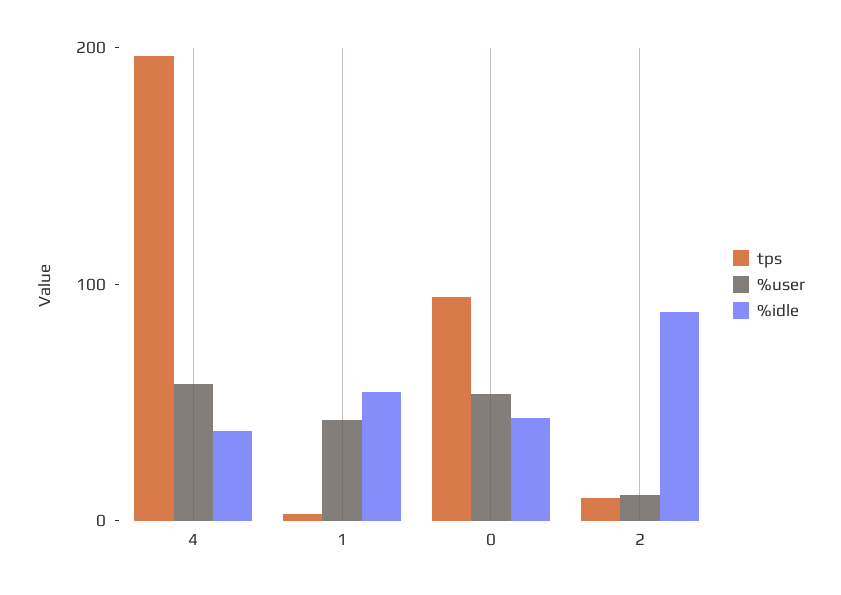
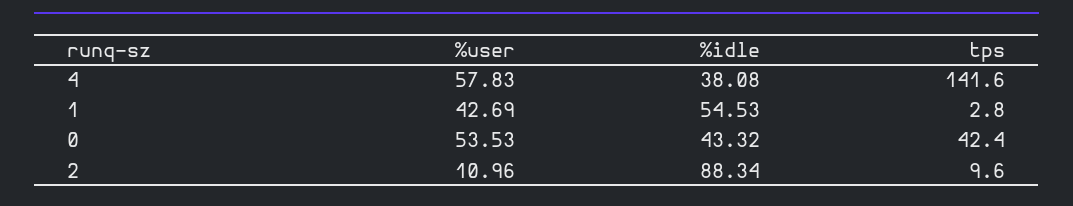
  {
    "tps": {
-     "4": 200,
+     "4": 141.6,
      "1": 2.8,
-     "0": 100,
+     "0": 42.4,
      "2": 9.6
    },
    "%user": {
      "4": 57.83,
      "1": 42.69,
      "0": 53.53,
      "2": 10.96
    },
    "%idle": {
      "4": 38.08,
      "1": 54.53,
      "0": 43.32,
      "2": 88.34
    }
  }

